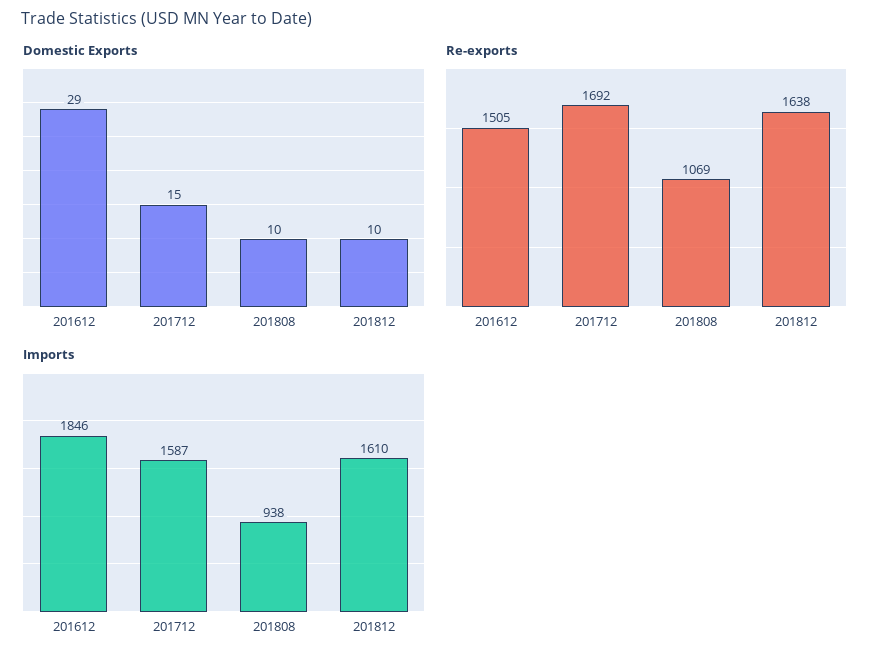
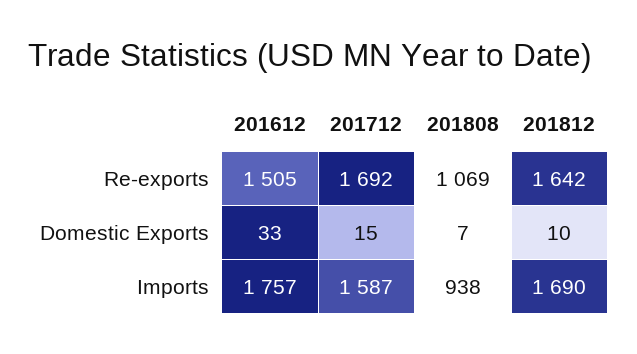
  {
    "Domestic Exports": {
-     "201612": 29,
+     "201612": 33,
      "201712": 15,
-     "201808": 10,
+     "201808": 7,
      "201812": 10
    },
    "Re-exports": {
      "201612": 1505,
      "201712": 1692,
      "201808": 1069,
-     "201812": 1638
+     "201812": 1642
    },
    "Imports": {
-     "201612": 1846,
+     "201612": 1757,
      "201712": 1587,
      "201808": 938,
-     "201812": 1610
+     "201812": 1690
    }
  }

